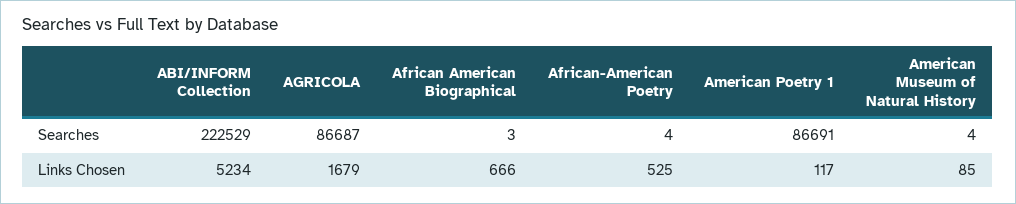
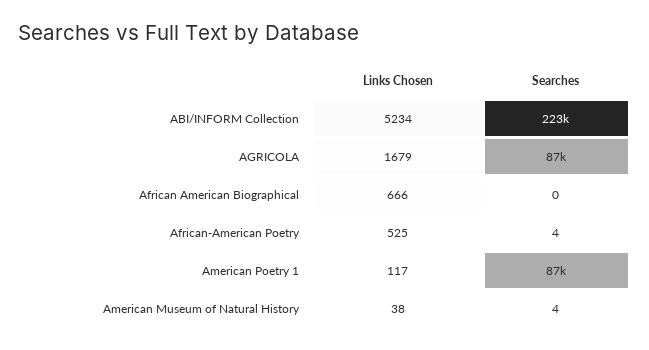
  {
    "ABI/INFORM Collection": {
      "Searches": 222529,
      "Links Chosen": 5234
    },
    "AGRICOLA": {
      "Searches": 86687,
      "Links Chosen": 1679
    },
    "African American Biographical": {
-     "Searches": 3,
+     "Searches": 0,
      "Links Chosen": 666
    },
    "African-American Poetry": {
      "Searches": 4,
      "Links Chosen": 525
    },
    "American Poetry 1": {
      "Searches": 86691,
      "Links Chosen": 117
    },
    "American Museum of Natural History": {
      "Searches": 4,
-     "Links Chosen": 85
+     "Links Chosen": 38
    }
  }

